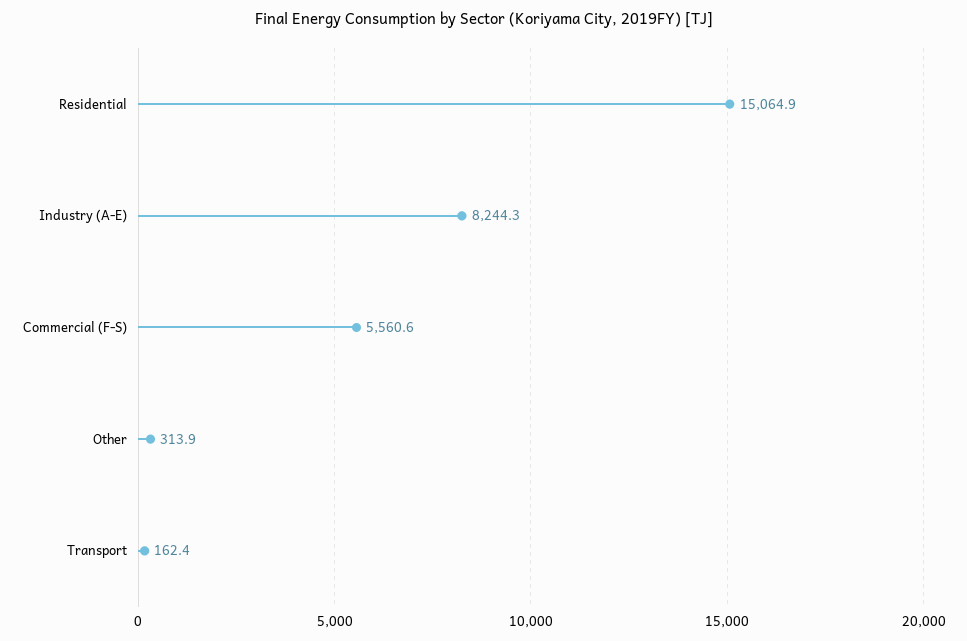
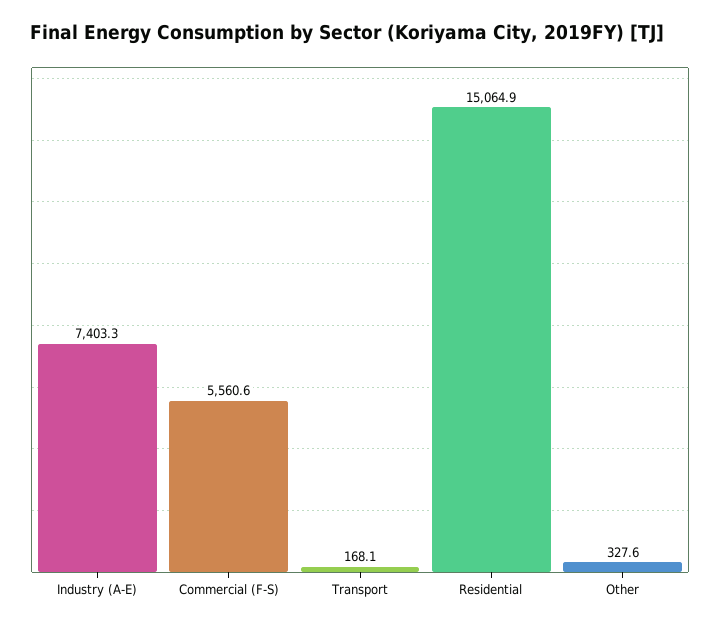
  {
    "Residential": 15064.9,
-   "Industry (A-E)": 8244.3,
+   "Industry (A-E)": 7403.3,
    "Commercial (F-S)": 5560.6,
-   "Other": 313.9,
+   "Other": 327.6,
-   "Transport": 162.4
+   "Transport": 168.1
  }

